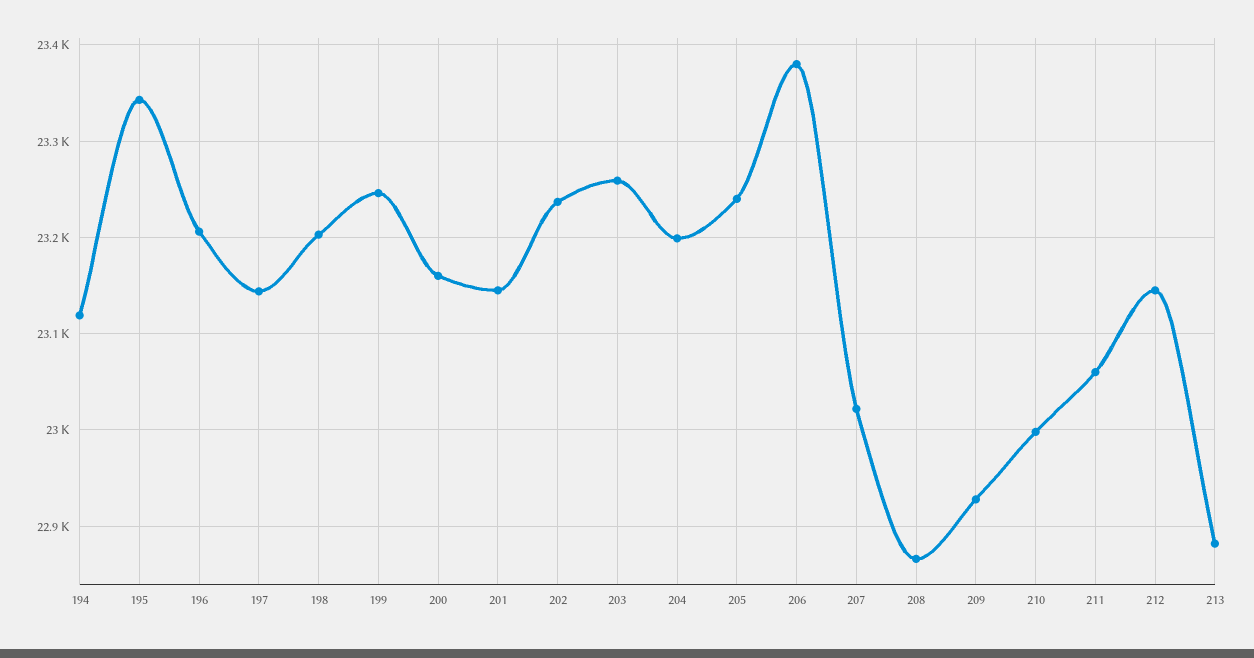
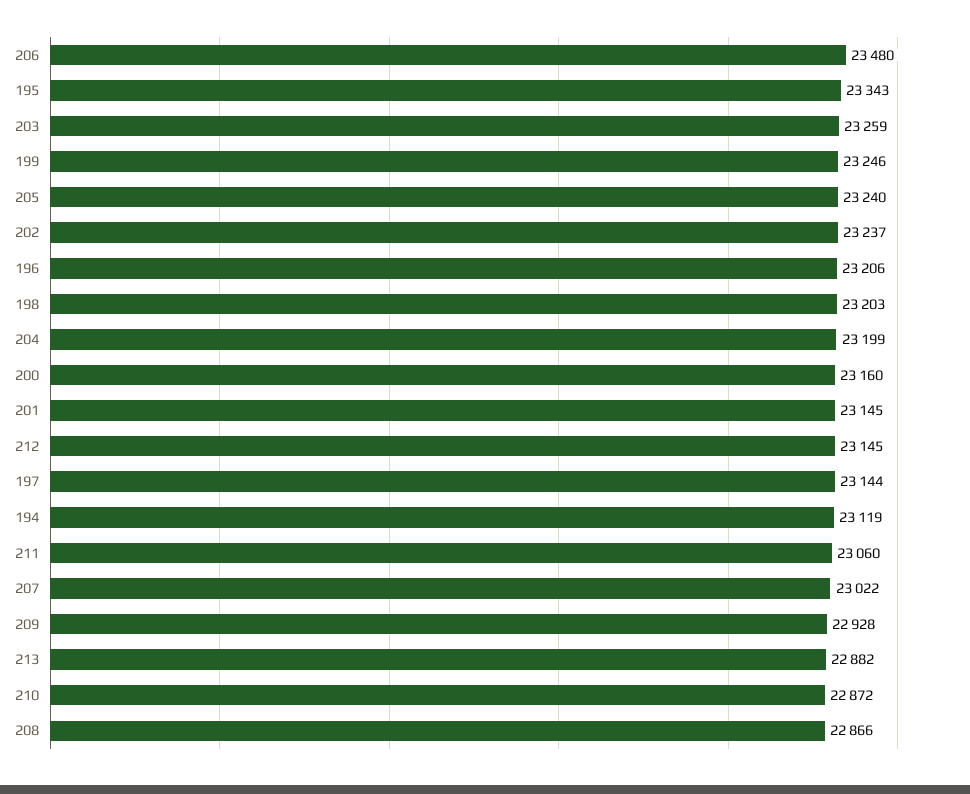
  {
    "194": 23119,
    "195": 23343,
    "196": 23206,
    "197": 23144,
    "198": 23203,
    "199": 23246,
    "200": 23160,
    "201": 23145,
    "202": 23237,
    "203": 23259,
    "204": 23199,
    "205": 23240,
-   "206": 23380,
+   "206": 23480,
    "207": 23022,
    "208": 22866,
    "209": 22928,
-   "210": 23000,
+   "210": 22872,
    "211": 23060,
    "212": 23145,
    "213": 22882
  }

